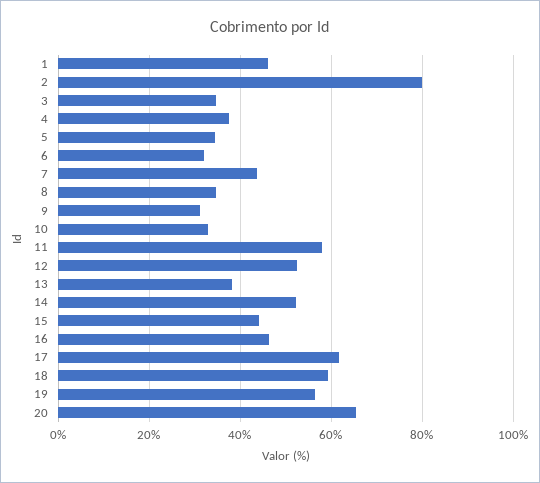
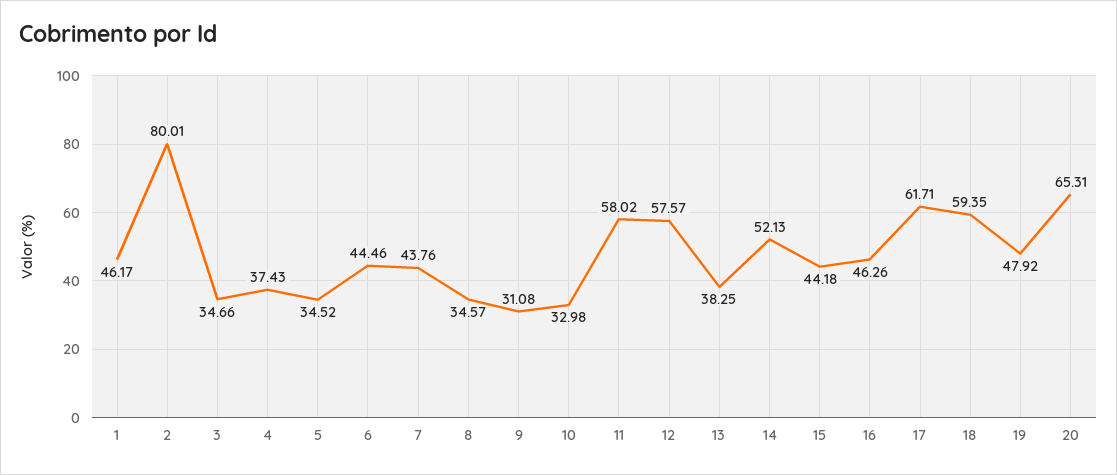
  {
    "1": 46.17,
    "2": 80.01,
    "3": 34.66,
    "4": 37.43,
    "5": 34.52,
-   "6": 32,
+   "6": 44.46,
    "7": 43.76,
    "8": 34.57,
    "9": 31.08,
    "10": 32.98,
    "11": 58.02,
-   "12": 52,
+   "12": 57.57,
    "13": 38.25,
    "14": 52.13,
    "15": 44.18,
    "16": 46.26,
    "17": 61.71,
    "18": 59.35,
-   "19": 56,
+   "19": 47.92,
    "20": 65.31
  }

